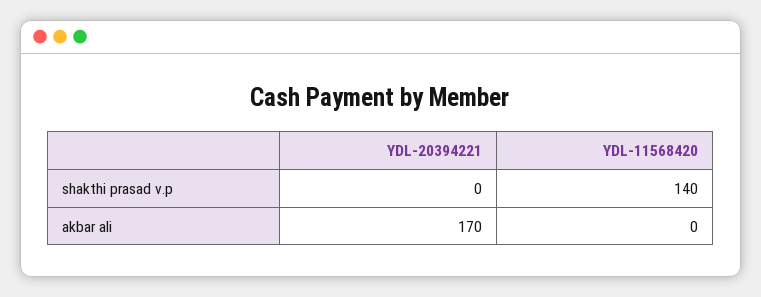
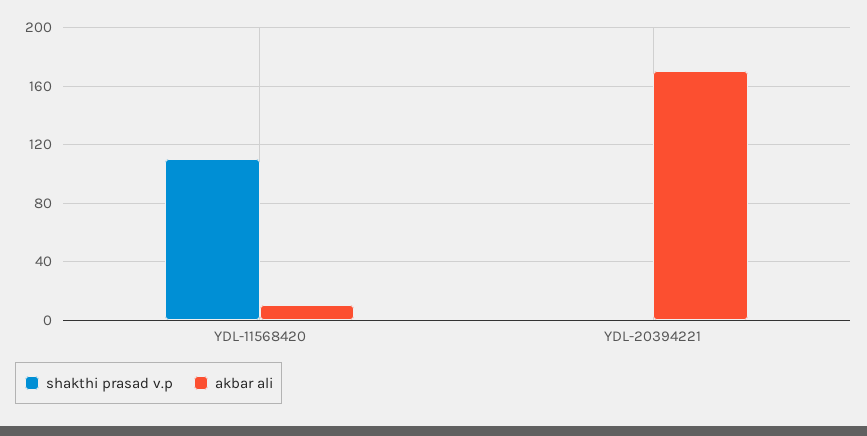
  {
    "shakthi prasad v.p": {
      "YDL-20394221": 0,
-     "YDL-11568420": 140
+     "YDL-11568420": 110
    },
    "akbar ali": {
      "YDL-20394221": 170,
-     "YDL-11568420": 0
+     "YDL-11568420": 10
    }
  }

